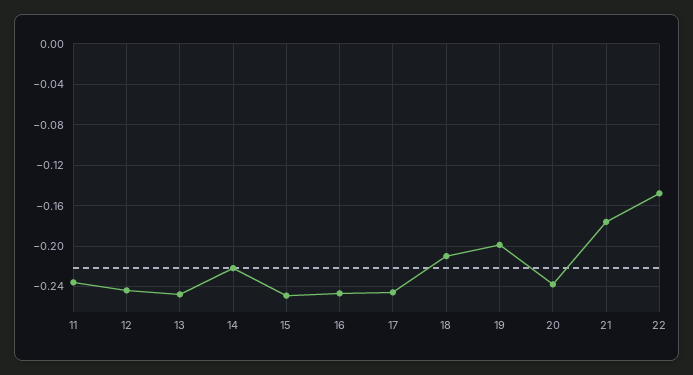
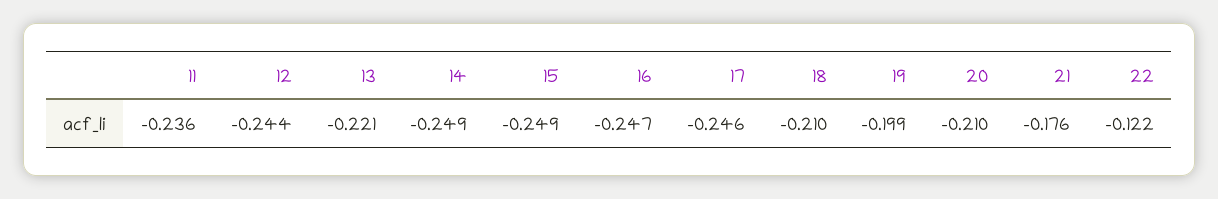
  {
    "11": -0.236,
    "12": -0.244,
-   "13": -0.25,
+   "13": -0.221,
-   "14": -0.22,
+   "14": -0.249,
    "15": -0.249,
    "16": -0.247,
    "17": -0.246,
    "18": -0.21,
    "19": -0.199,
-   "20": -0.24,
+   "20": -0.21,
    "21": -0.176,
-   "22": -0.15
+   "22": -0.122
  }

